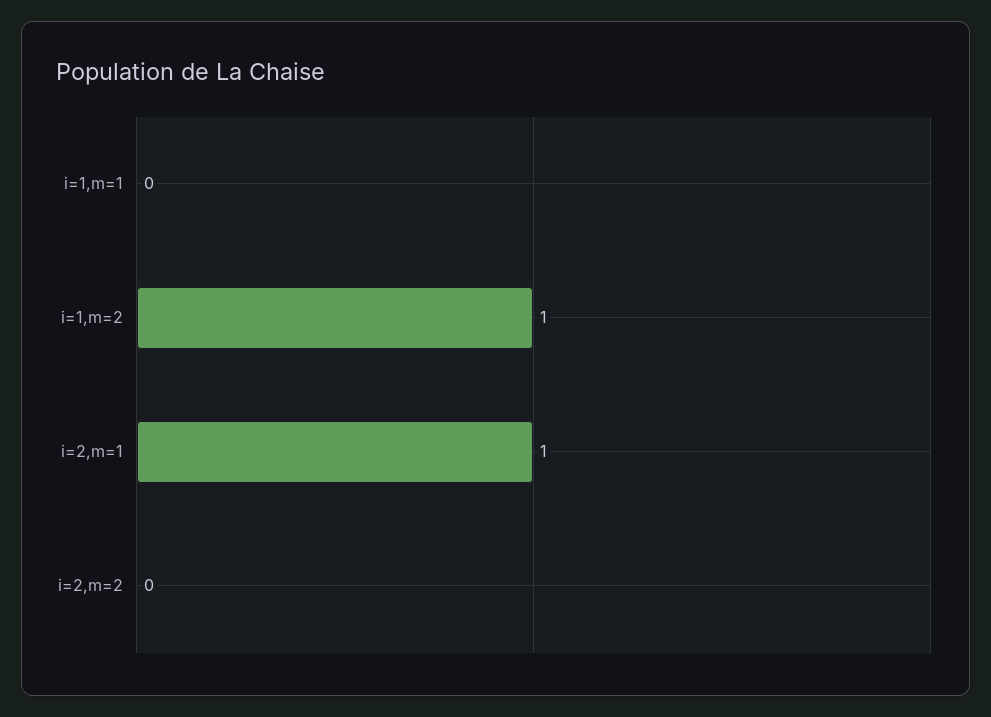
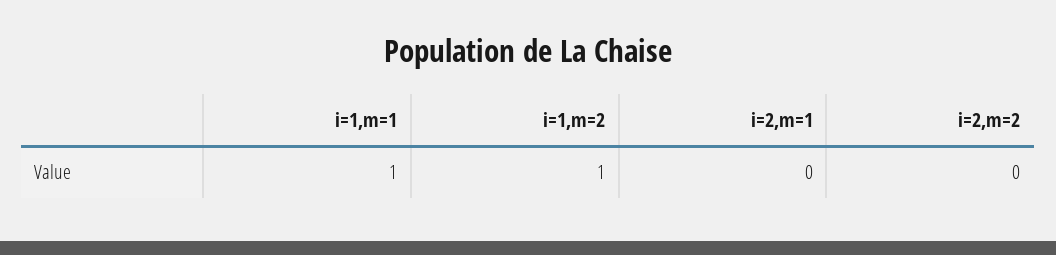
  {
-   "i=1,m=1": 0,
+   "i=1,m=1": 1,
    "i=1,m=2": 1,
-   "i=2,m=1": 1,
+   "i=2,m=1": 0,
    "i=2,m=2": 0
  }

